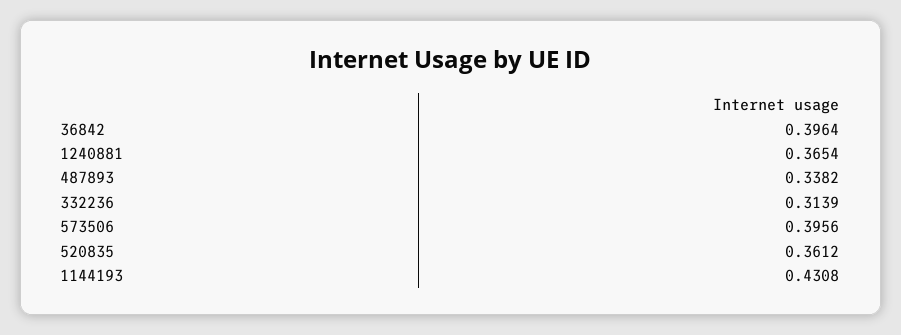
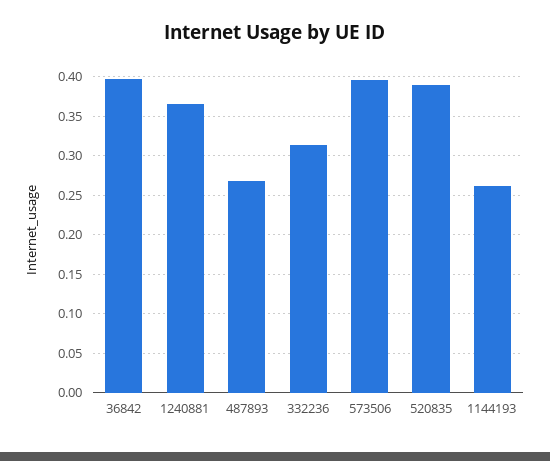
  {
    "36842": 0.3964,
    "1240881": 0.3654,
-   "487893": 0.3382,
+   "487893": 0.27,
    "332236": 0.3139,
    "573506": 0.3956,
-   "520835": 0.3612,
+   "520835": 0.39,
-   "1144193": 0.4308
+   "1144193": 0.26
  }

